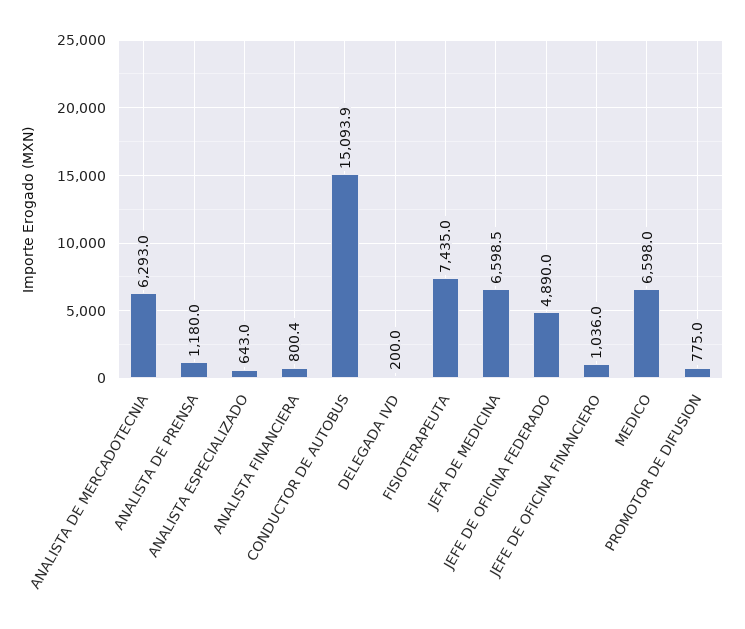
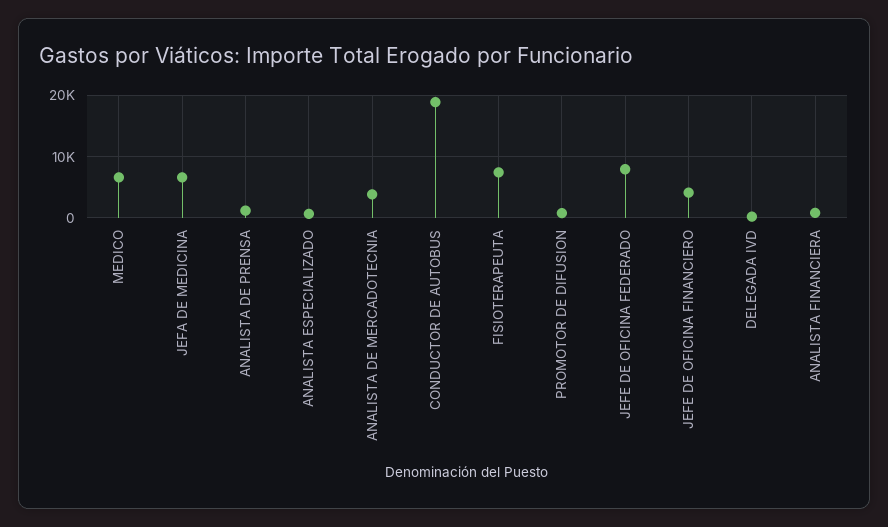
  {
-   "ANALISTA DE MERCADOTECNIA": 6293,
+   "ANALISTA DE MERCADOTECNIA": 4000,
    "ANALISTA DE PRENSA": 1180,
    "ANALISTA ESPECIALIZADO": 643,
    "ANALISTA FINANCIERA": 800.4,
-   "CONDUCTOR DE AUTOBUS": 15093.9,
+   "CONDUCTOR DE AUTOBUS": 19000,
    "DELEGADA IVD": 200,
    "FISIOTERAPEUTA": 7435,
    "JEFA DE MEDICINA": 6598.5,
-   "JEFE DE OFICINA FEDERADO": 4890,
+   "JEFE DE OFICINA FEDERADO": 8000,
-   "JEFE DE OFICINA FINANCIERO": 1036,
+   "JEFE DE OFICINA FINANCIERO": 4000,
    "MEDICO": 6598,
    "PROMOTOR DE DIFUSION": 775
  }

